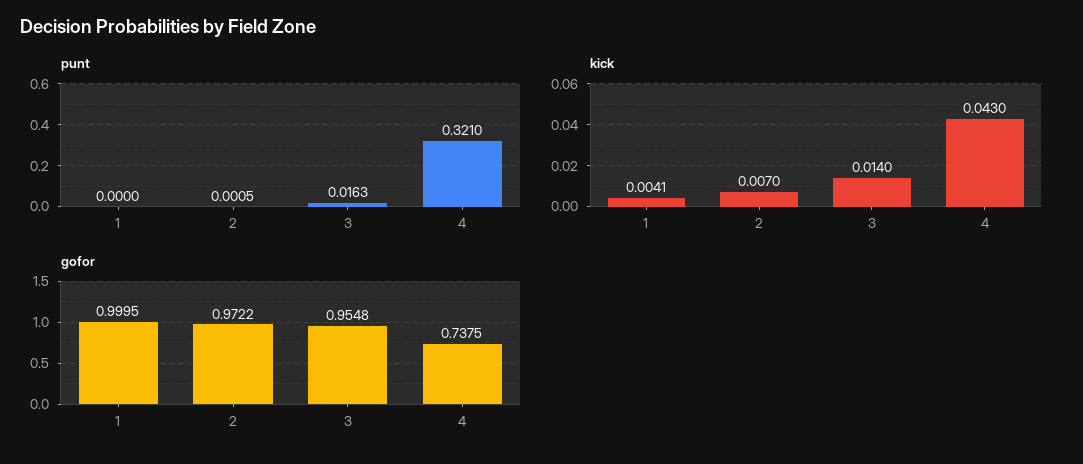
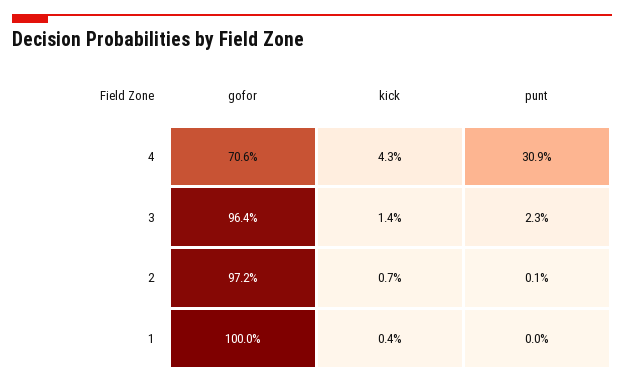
  {
    "punt": {
      "1": 0,
      "2": 0.0005,
-     "3": 0.0163,
+     "3": 0.023,
-     "4": 0.321
+     "4": 0.309
    },
    "kick": {
      "1": 0.0041,
      "2": 0.007,
      "3": 0.014,
      "4": 0.043
    },
    "gofor": {
      "1": 0.9995,
      "2": 0.9722,
-     "3": 0.9548,
+     "3": 0.964,
-     "4": 0.7375
+     "4": 0.706
    }
  }

